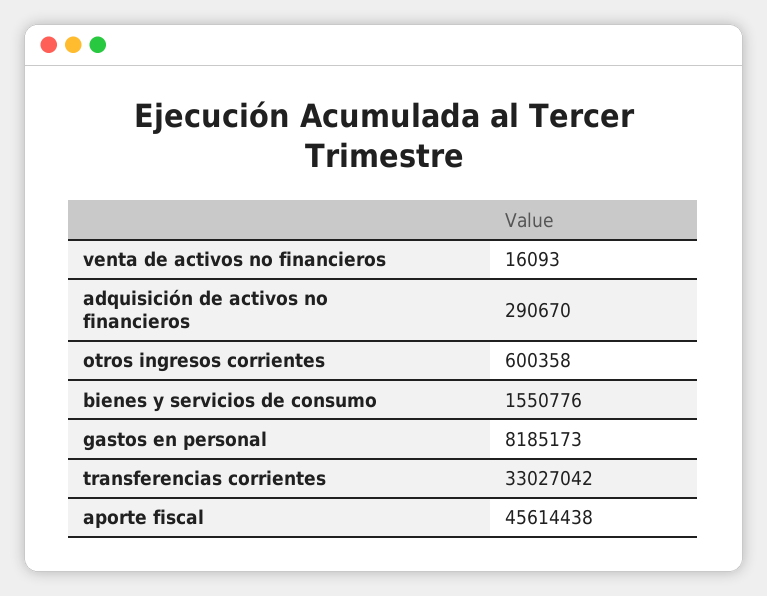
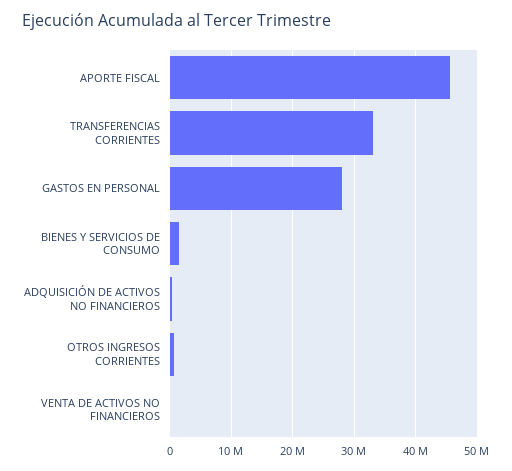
  {
    "venta de activos no financieros": 16093,
    "adquisición de activos no financieros": 290670,
    "otros ingresos corrientes": 600358,
    "bienes y servicios de consumo": 1550776,
-   "gastos en personal": 8185173,
+   "gastos en personal": 28000000,
    "transferencias corrientes": 33027042,
    "aporte fiscal": 45614438
  }

